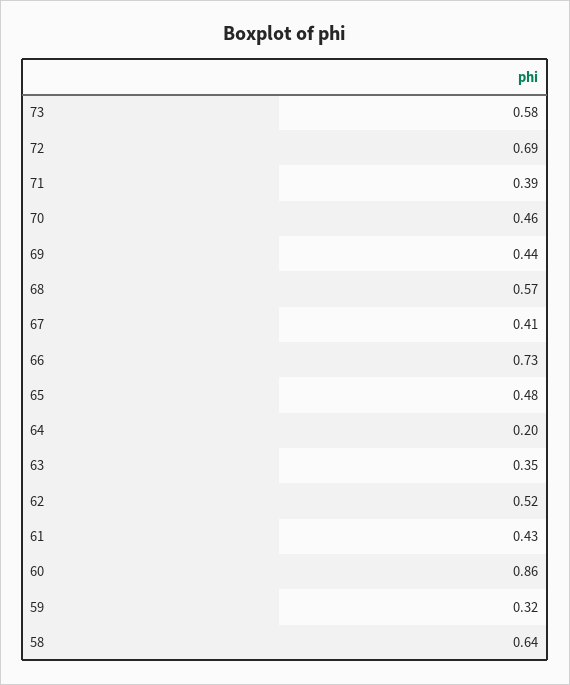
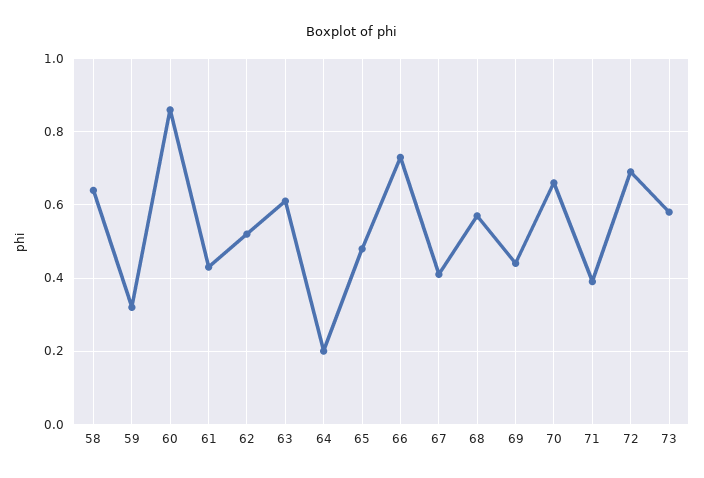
  {
    "73": 0.58,
    "72": 0.69,
    "71": 0.39,
-   "70": 0.46,
+   "70": 0.65,
    "69": 0.44,
    "68": 0.57,
    "67": 0.41,
    "66": 0.73,
    "65": 0.48,
    "64": 0.2,
-   "63": 0.35,
+   "63": 0.6,
    "62": 0.52,
    "61": 0.43,
    "60": 0.86,
    "59": 0.32,
    "58": 0.64
  }

